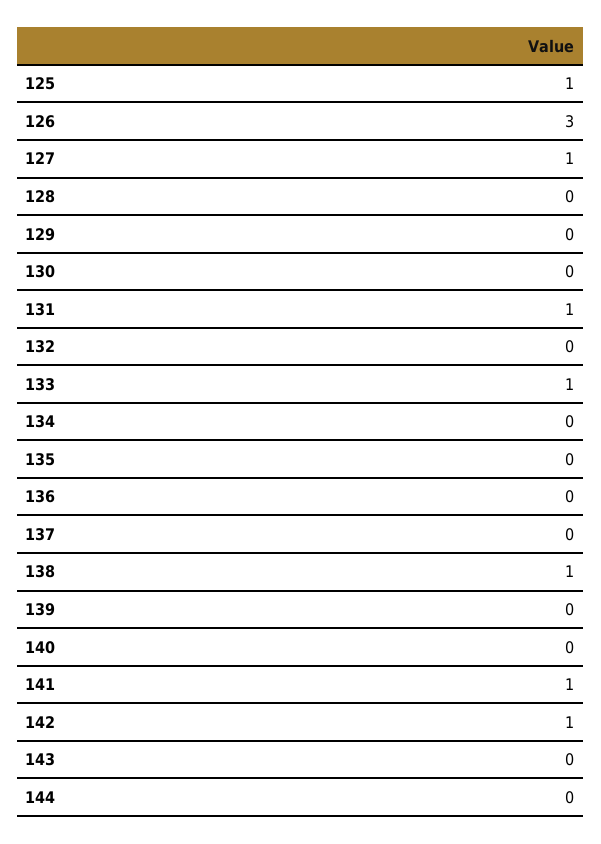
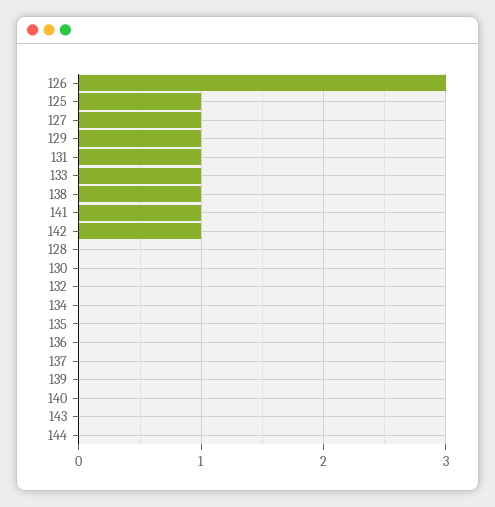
  {
    "125": 1,
    "126": 3,
    "127": 1,
    "128": 0,
-   "129": 0,
+   "129": 1,
    "130": 0,
    "131": 1,
    "132": 0,
    "133": 1,
    "134": 0,
    "135": 0,
    "136": 0,
    "137": 0,
    "138": 1,
    "139": 0,
    "140": 0,
    "141": 1,
    "142": 1,
    "143": 0,
    "144": 0
  }

